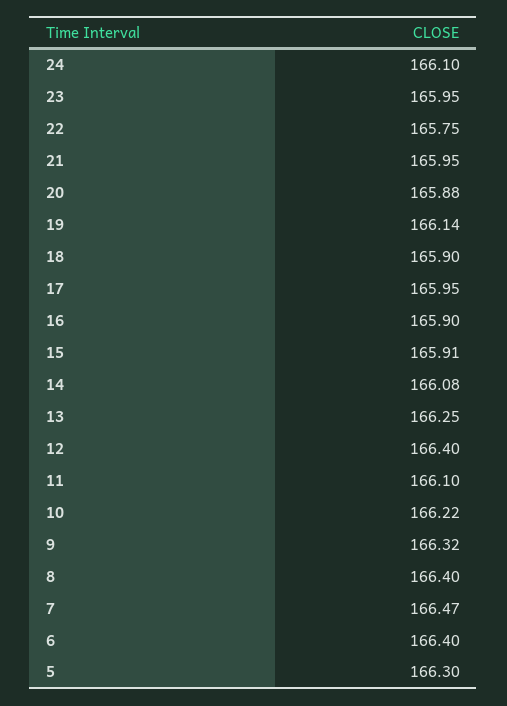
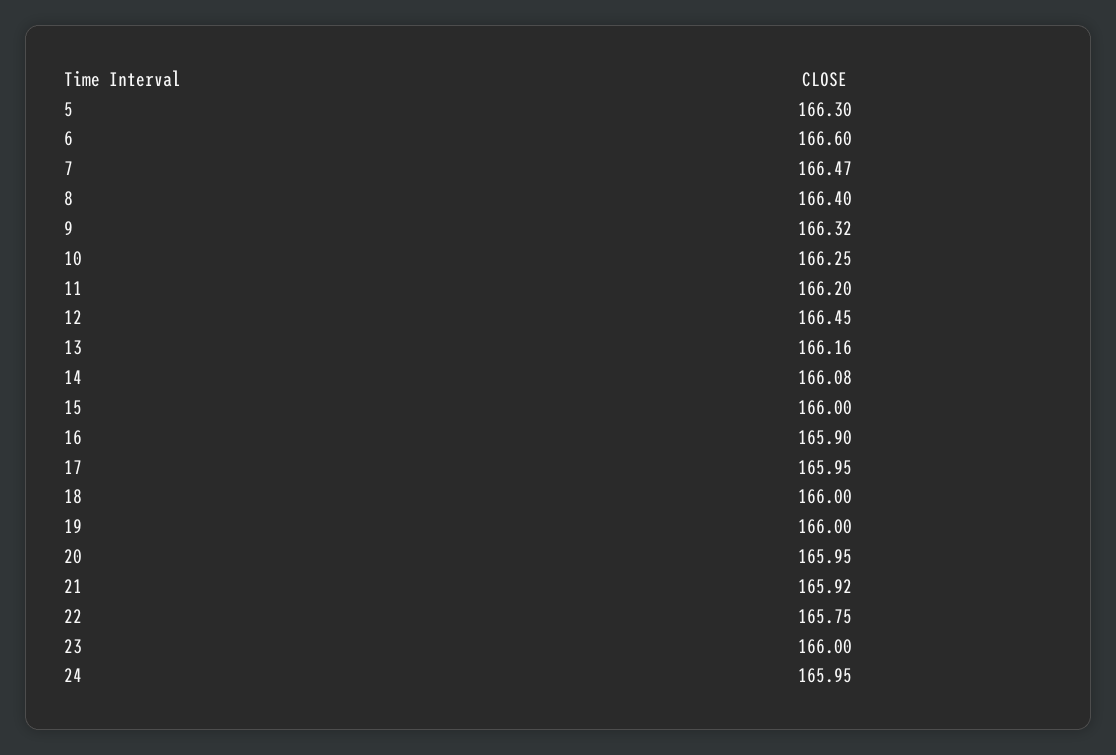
  {
-   "24": 166.1,
+   "24": 165.95,
-   "23": 165.95,
+   "23": 166,
    "22": 165.75,
-   "21": 165.95,
+   "21": 165.92,
-   "20": 165.88,
+   "20": 165.95,
-   "19": 166.14,
+   "19": 166,
-   "18": 165.9,
+   "18": 166,
    "17": 165.95,
    "16": 165.9,
-   "15": 165.91,
+   "15": 166,
    "14": 166.08,
-   "13": 166.25,
+   "13": 166.16,
-   "12": 166.4,
+   "12": 166.45,
-   "11": 166.1,
+   "11": 166.2,
-   "10": 166.22,
+   "10": 166.25,
    "9": 166.32,
    "8": 166.4,
    "7": 166.47,
-   "6": 166.4,
+   "6": 166.6,
    "5": 166.3
  }

